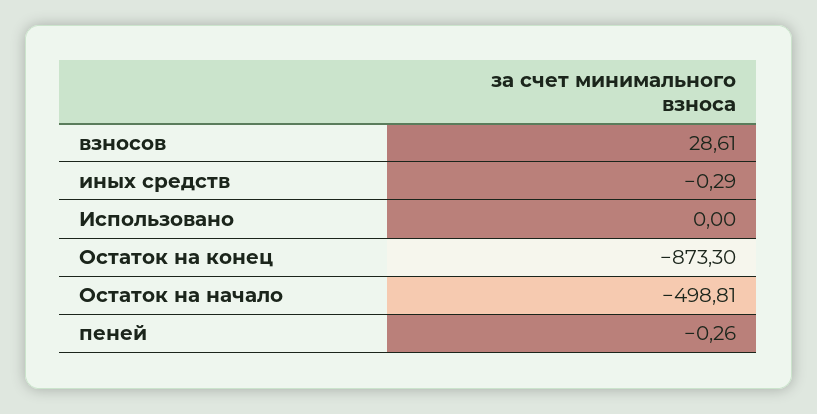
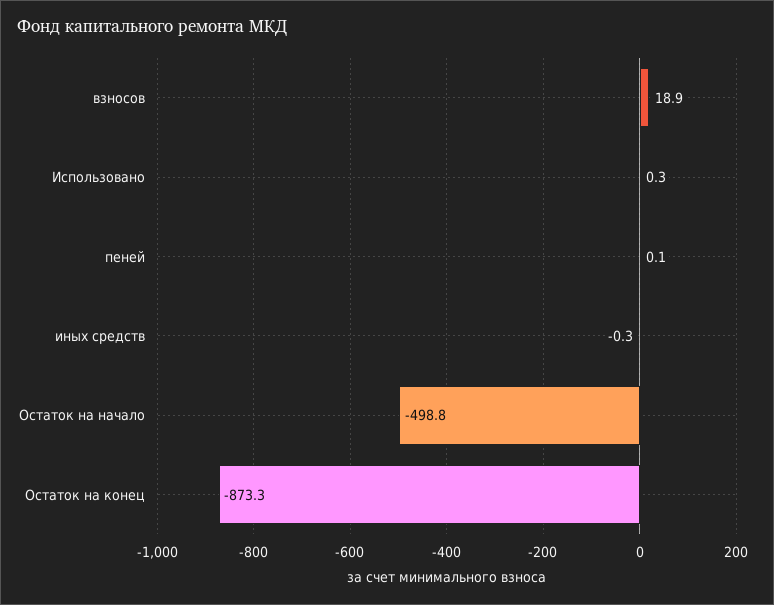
  {
-   "взносов": 28.61,
+   "взносов": 18.9,
    "иных средств": -0.29,
-   "Использовано": 0,
+   "Использовано": 0.3,
    "Остаток на конец": -873.3,
    "Остаток на начало": -498.81,
-   "пеней": -0.26
+   "пеней": 0.1
  }

